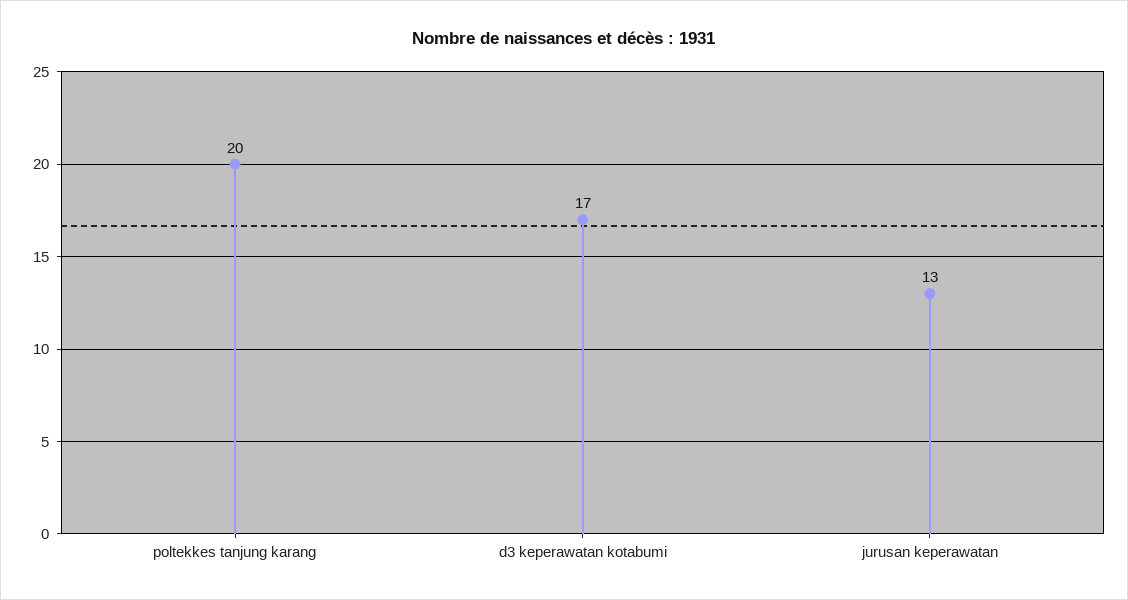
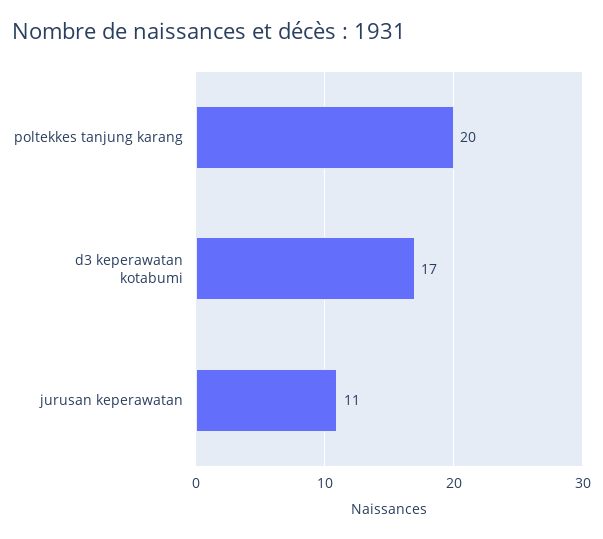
  {
    "poltekkes tanjung karang": 20,
    "d3 keperawatan kotabumi": 17,
-   "jurusan keperawatan": 13
+   "jurusan keperawatan": 11
  }

